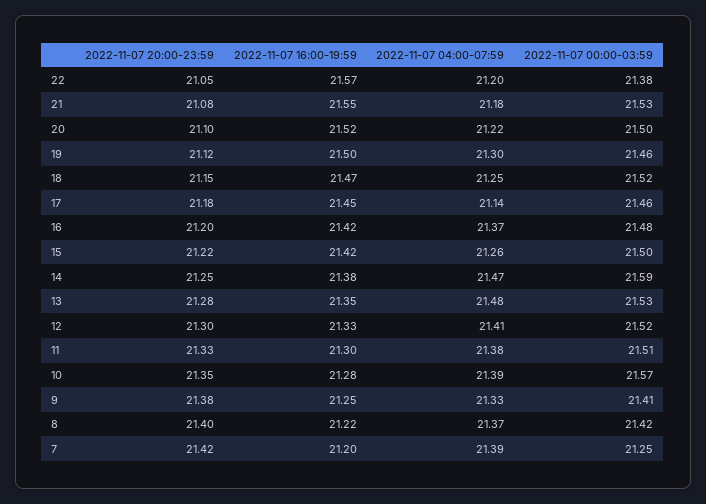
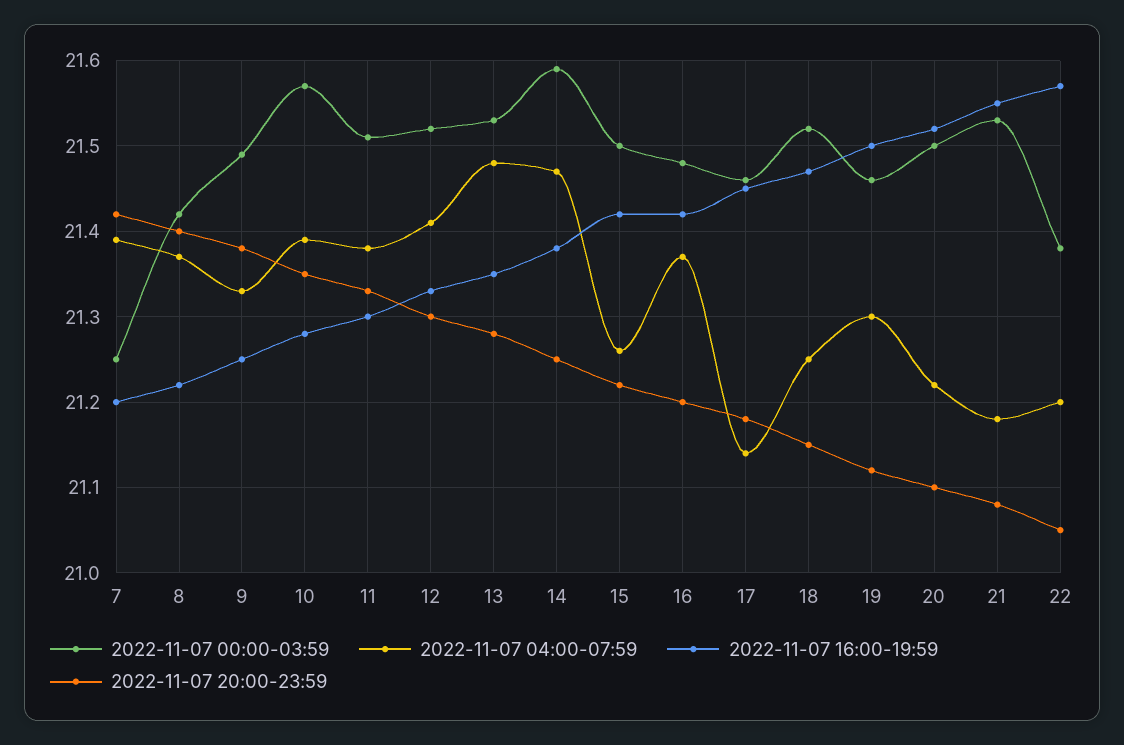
  {
    "2022-11-07 20:00-23:59": {
      "22": 21.05,
      "21": 21.08,
      "20": 21.1,
      "19": 21.12,
      "18": 21.15,
      "17": 21.18,
      "16": 21.2,
      "15": 21.22,
      "14": 21.25,
      "13": 21.28,
      "12": 21.3,
      "11": 21.33,
      "10": 21.35,
      "9": 21.38,
      "8": 21.4,
      "7": 21.42
    },
    "2022-11-07 16:00-19:59": {
      "22": 21.57,
      "21": 21.55,
      "20": 21.52,
      "19": 21.5,
      "18": 21.47,
      "17": 21.45,
      "16": 21.42,
      "15": 21.42,
      "14": 21.38,
      "13": 21.35,
      "12": 21.33,
      "11": 21.3,
      "10": 21.28,
      "9": 21.25,
      "8": 21.22,
      "7": 21.2
    },
    "2022-11-07 04:00-07:59": {
      "22": 21.2,
      "21": 21.18,
      "20": 21.22,
      "19": 21.3,
      "18": 21.25,
      "17": 21.14,
      "16": 21.37,
      "15": 21.26,
      "14": 21.47,
      "13": 21.48,
      "12": 21.41,
      "11": 21.38,
      "10": 21.39,
      "9": 21.33,
      "8": 21.37,
      "7": 21.39
    },
    "2022-11-07 00:00-03:59": {
      "22": 21.38,
      "21": 21.53,
      "20": 21.5,
      "19": 21.46,
      "18": 21.52,
      "17": 21.46,
      "16": 21.48,
      "15": 21.5,
      "14": 21.59,
      "13": 21.53,
      "12": 21.52,
      "11": 21.51,
      "10": 21.57,
-     "9": 21.41,
+     "9": 21.49,
      "8": 21.42,
      "7": 21.25
    }
  }

